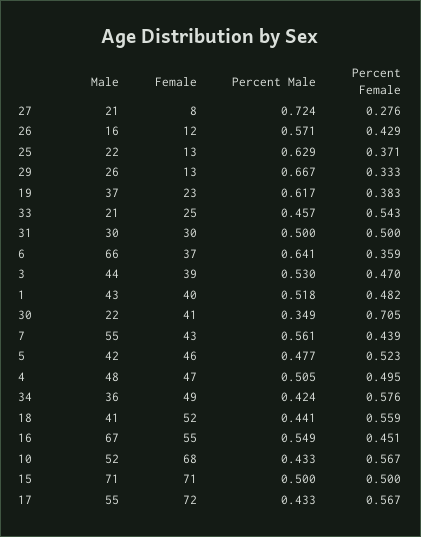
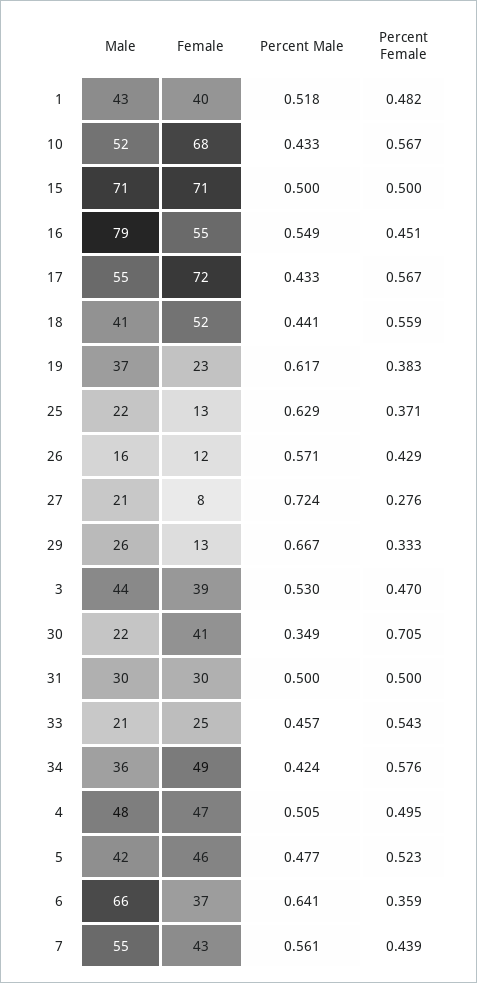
  {
    "Male": {
      "27": 21,
      "26": 16,
      "25": 22,
      "29": 26,
      "19": 37,
      "33": 21,
      "31": 30,
      "6": 66,
      "3": 44,
      "1": 43,
      "30": 22,
      "7": 55,
      "5": 42,
      "4": 48,
      "34": 36,
      "18": 41,
-     "16": 67,
+     "16": 79,
      "10": 52,
      "15": 71,
      "17": 55
    },
    "Female": {
      "27": 8,
      "26": 12,
      "25": 13,
      "29": 13,
      "19": 23,
      "33": 25,
      "31": 30,
      "6": 37,
      "3": 39,
      "1": 40,
      "30": 41,
      "7": 43,
      "5": 46,
      "4": 47,
      "34": 49,
      "18": 52,
      "16": 55,
      "10": 68,
      "15": 71,
      "17": 72
    },
    "Percent Male": {
      "27": 0.724,
      "26": 0.571,
      "25": 0.629,
      "29": 0.667,
      "19": 0.617,
      "33": 0.457,
      "31": 0.5,
      "6": 0.641,
      "3": 0.53,
      "1": 0.518,
      "30": 0.349,
      "7": 0.561,
      "5": 0.477,
      "4": 0.505,
      "34": 0.424,
      "18": 0.441,
      "16": 0.549,
      "10": 0.433,
      "15": 0.5,
      "17": 0.433
    },
    "Percent Female": {
      "27": 0.276,
      "26": 0.429,
      "25": 0.371,
      "29": 0.333,
      "19": 0.383,
      "33": 0.543,
      "31": 0.5,
      "6": 0.359,
      "3": 0.47,
      "1": 0.482,
      "30": 0.705,
      "7": 0.439,
      "5": 0.523,
      "4": 0.495,
      "34": 0.576,
      "18": 0.559,
      "16": 0.451,
      "10": 0.567,
      "15": 0.5,
      "17": 0.567
    }
  }

